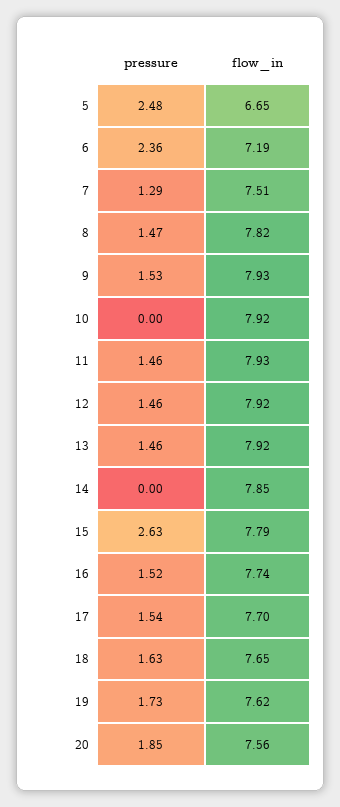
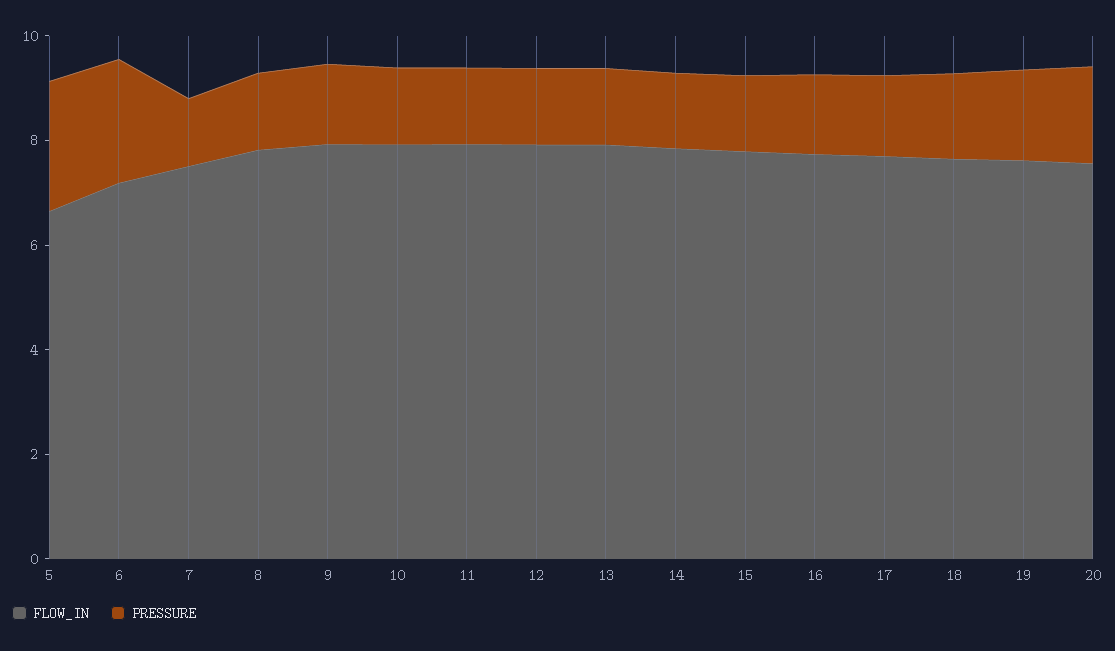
  {
    "pressure": {
      "5": 2.48,
      "6": 2.36,
      "7": 1.29,
      "8": 1.47,
      "9": 1.53,
-     "10": 0,
+     "10": 1.5,
      "11": 1.46,
      "12": 1.46,
      "13": 1.46,
-     "14": 0,
+     "14": 1.5,
-     "15": 2.63,
+     "15": 1.5,
      "16": 1.52,
      "17": 1.54,
      "18": 1.63,
      "19": 1.73,
      "20": 1.85
    },
    "flow_in": {
      "5": 6.65,
      "6": 7.19,
      "7": 7.51,
      "8": 7.82,
      "9": 7.93,
      "10": 7.92,
      "11": 7.93,
      "12": 7.92,
      "13": 7.92,
      "14": 7.85,
      "15": 7.79,
      "16": 7.74,
      "17": 7.7,
      "18": 7.65,
      "19": 7.62,
      "20": 7.56
    }
  }

